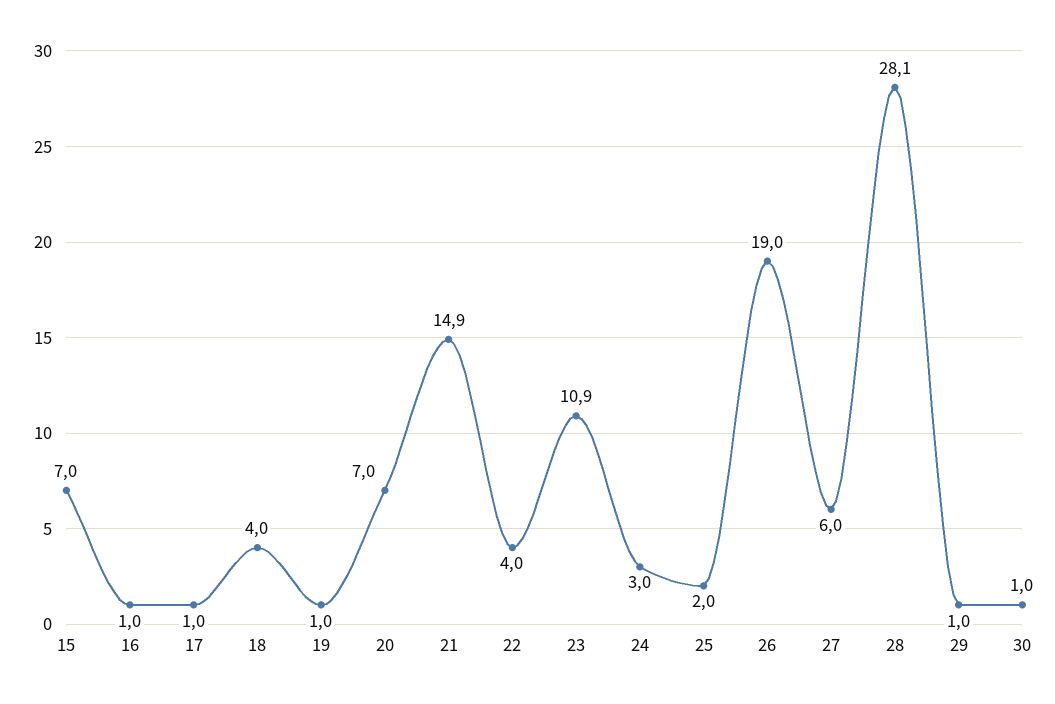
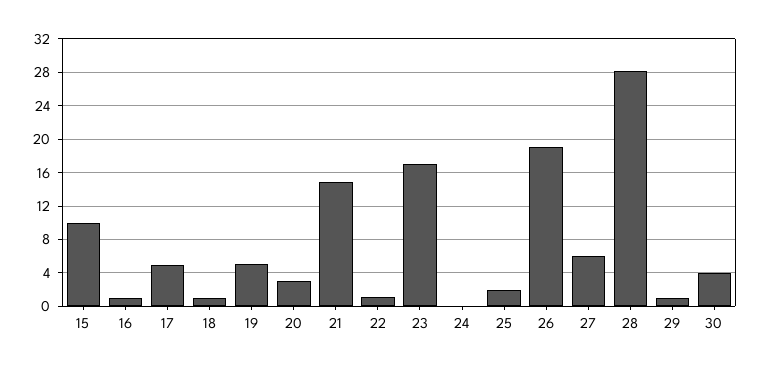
  {
-   "15": 7,
+   "15": 10,
    "16": 1,
-   "17": 1,
+   "17": 5,
-   "18": 4,
+   "18": 1,
-   "19": 1,
+   "19": 5,
-   "20": 7,
+   "20": 3,
    "21": 14.9,
-   "22": 4,
+   "22": 1,
-   "23": 10.9,
+   "23": 17,
-   "24": 3,
+   "24": 0,
    "25": 2,
    "26": 19,
    "27": 6,
    "28": 28.1,
    "29": 1,
-   "30": 1
+   "30": 4
  }

